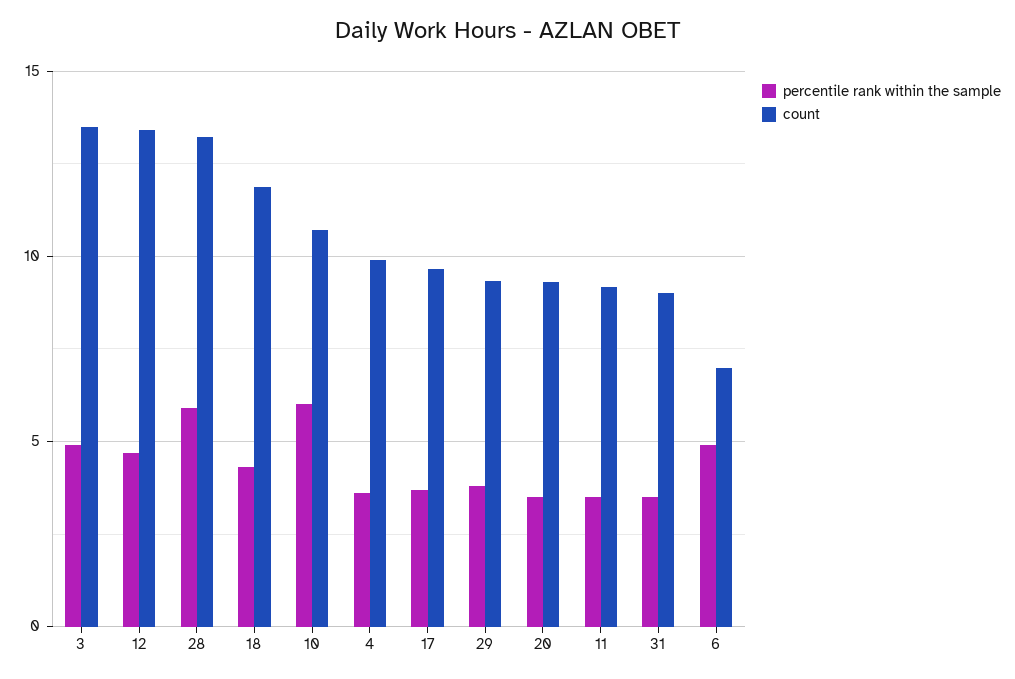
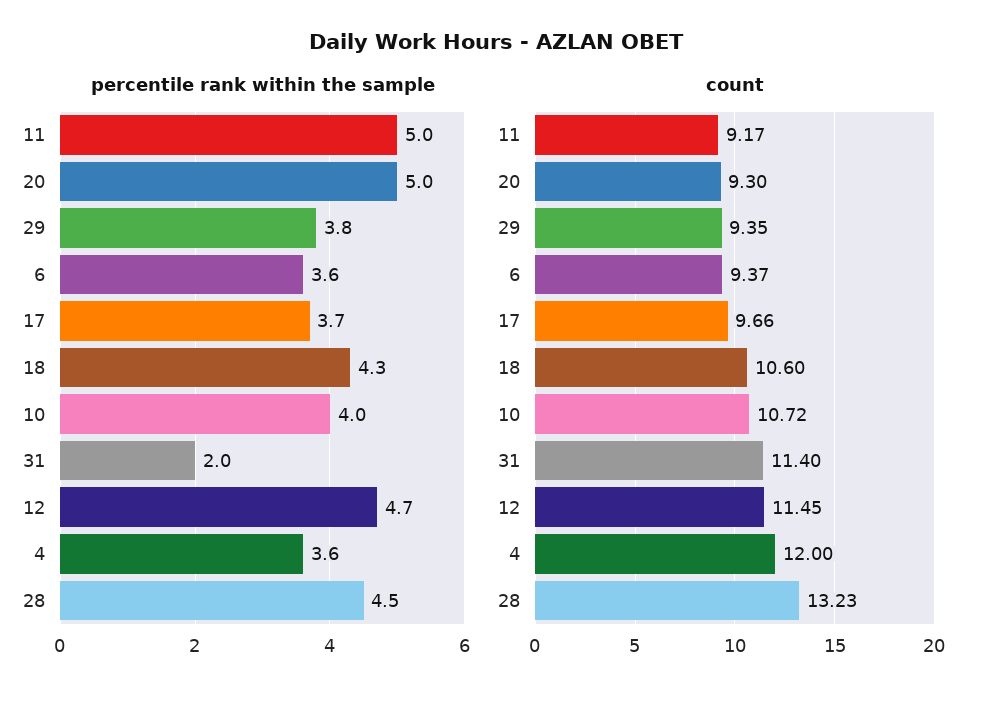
  {
    "percentile rank within the sample": {
-     "3": 5,
      "12": 4.7,
-     "28": 6,
+     "28": 4.5,
      "18": 4.3,
-     "10": 6,
+     "10": 4,
      "4": 3.6,
      "17": 3.7,
      "29": 3.8,
-     "20": 3.5,
+     "20": 5,
-     "11": 3.5,
+     "11": 5,
-     "31": 3.5,
+     "31": 2,
-     "6": 5
+     "6": 3.6
    },
    "count": {
-     "3": 13.5,
-     "12": 13.5,
+     "12": 11.45,
      "28": 13.23,
-     "18": 12,
+     "18": 10.6,
      "10": 10.72,
-     "4": 10,
+     "4": 12,
      "17": 9.66,
      "29": 9.35,
      "20": 9.3,
      "11": 9.17,
-     "31": 9,
+     "31": 11.4,
-     "6": 7
+     "6": 9.37
    }
  }

